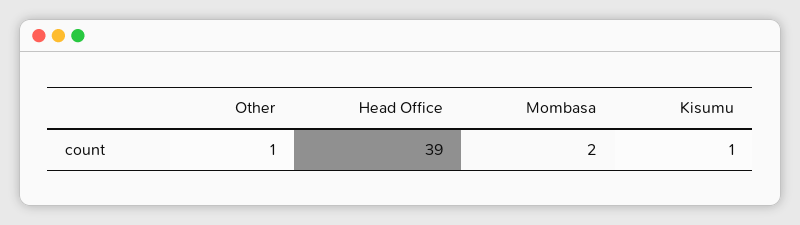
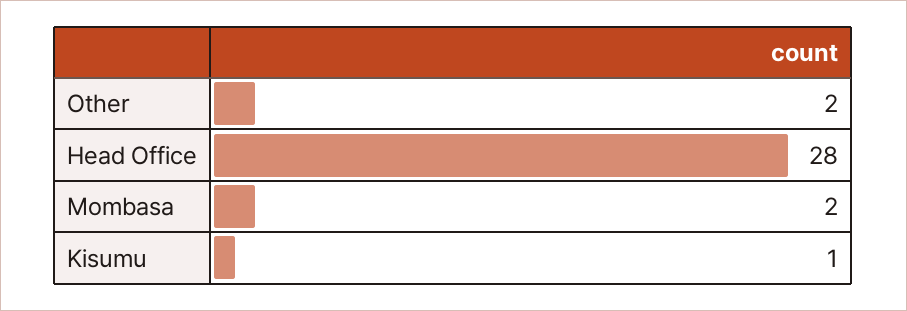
  {
-   "Other": 1,
+   "Other": 2,
-   "Head Office": 39,
+   "Head Office": 28,
    "Mombasa": 2,
    "Kisumu": 1
  }

